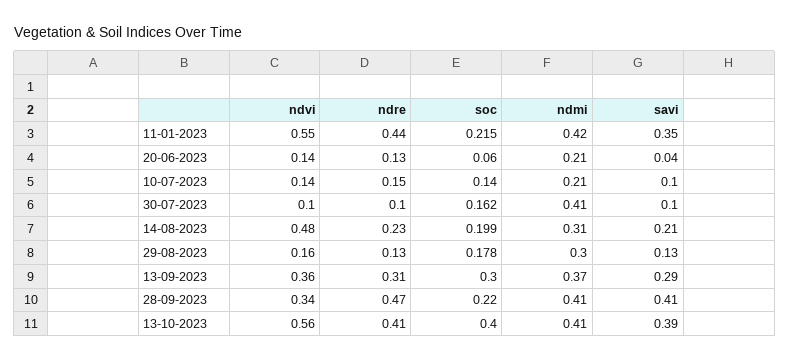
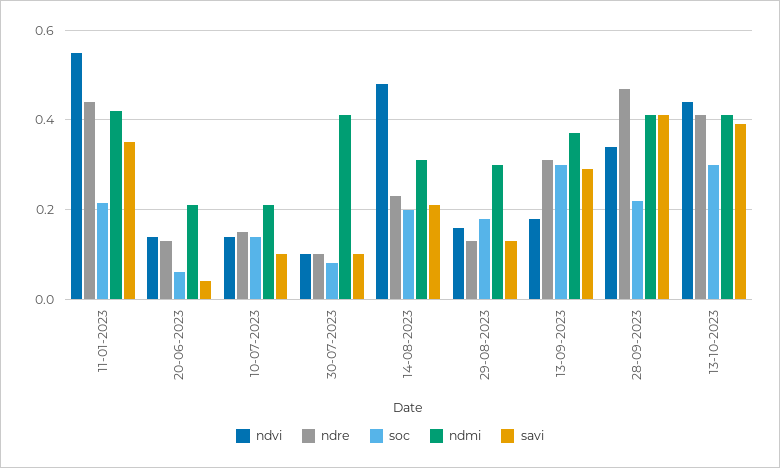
  {
    "ndvi": {
      "11-01-2023": 0.55,
      "20-06-2023": 0.14,
      "10-07-2023": 0.14,
      "30-07-2023": 0.1,
      "14-08-2023": 0.48,
      "29-08-2023": 0.16,
-     "13-09-2023": 0.36,
+     "13-09-2023": 0.18,
      "28-09-2023": 0.34,
-     "13-10-2023": 0.56
+     "13-10-2023": 0.44
    },
    "ndre": {
      "11-01-2023": 0.44,
      "20-06-2023": 0.13,
      "10-07-2023": 0.15,
      "30-07-2023": 0.1,
      "14-08-2023": 0.23,
      "29-08-2023": 0.13,
      "13-09-2023": 0.31,
      "28-09-2023": 0.47,
      "13-10-2023": 0.41
    },
    "soc": {
      "11-01-2023": 0.215,
      "20-06-2023": 0.06,
      "10-07-2023": 0.14,
-     "30-07-2023": 0.162,
+     "30-07-2023": 0.08,
      "14-08-2023": 0.199,
      "29-08-2023": 0.178,
      "13-09-2023": 0.3,
      "28-09-2023": 0.22,
-     "13-10-2023": 0.4
+     "13-10-2023": 0.3
    },
    "ndmi": {
      "11-01-2023": 0.42,
      "20-06-2023": 0.21,
      "10-07-2023": 0.21,
      "30-07-2023": 0.41,
      "14-08-2023": 0.31,
      "29-08-2023": 0.3,
      "13-09-2023": 0.37,
      "28-09-2023": 0.41,
      "13-10-2023": 0.41
    },
    "savi": {
      "11-01-2023": 0.35,
      "20-06-2023": 0.04,
      "10-07-2023": 0.1,
      "30-07-2023": 0.1,
      "14-08-2023": 0.21,
      "29-08-2023": 0.13,
      "13-09-2023": 0.29,
      "28-09-2023": 0.41,
      "13-10-2023": 0.39
    }
  }

